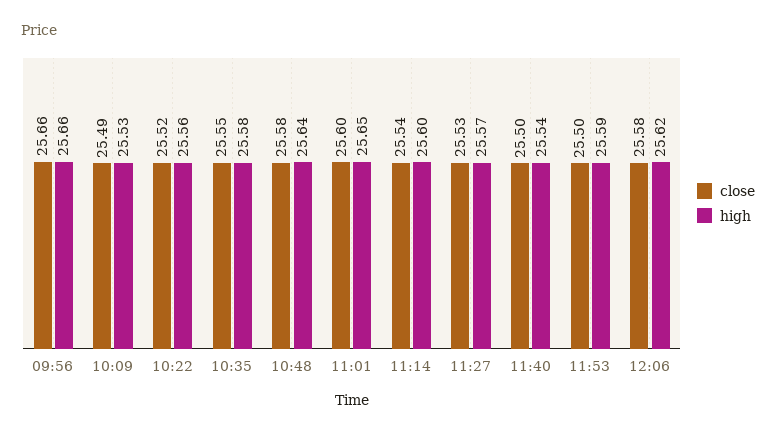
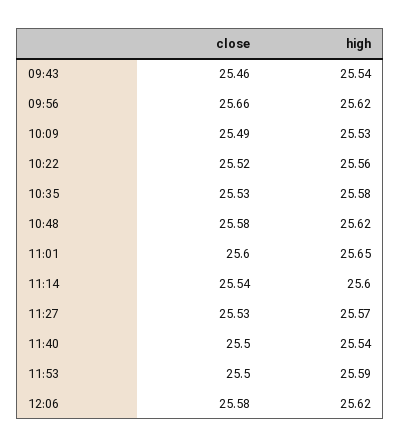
  {
    "close": {
      "09:56": 25.66,
      "10:09": 25.49,
      "10:22": 25.52,
-     "10:35": 25.55,
+     "10:35": 25.53,
      "10:48": 25.58,
      "11:01": 25.6,
      "11:14": 25.54,
      "11:27": 25.53,
      "11:40": 25.5,
      "11:53": 25.5,
-     "12:06": 25.58
+     "12:06": 25.58,
+     "09:43": 25.46
    },
    "high": {
-     "09:56": 25.66,
+     "09:56": 25.62,
      "10:09": 25.53,
      "10:22": 25.56,
      "10:35": 25.58,
-     "10:48": 25.64,
+     "10:48": 25.62,
      "11:01": 25.65,
      "11:14": 25.6,
      "11:27": 25.57,
      "11:40": 25.54,
      "11:53": 25.59,
-     "12:06": 25.62
+     "12:06": 25.62,
+     "09:43": 25.54
    }
  }

